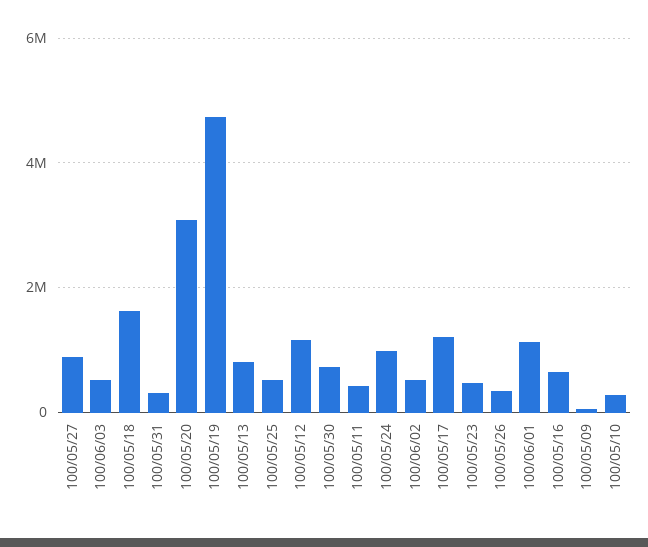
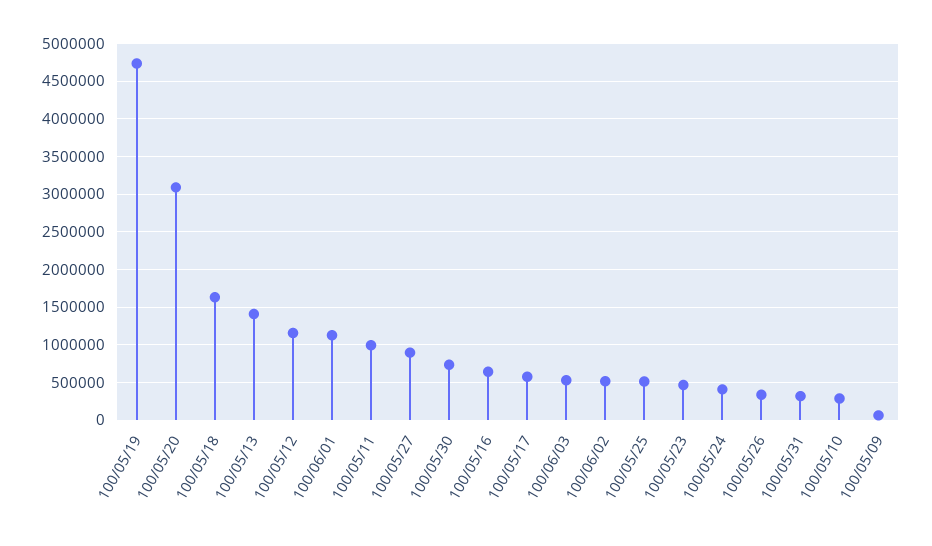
  {
    "100/05/27": 900000,
    "100/06/03": 500000,
    "100/05/18": 1600000,
    "100/05/31": 300000,
    "100/05/20": 3100000,
    "100/05/19": 4700000,
-   "100/05/13": 800000,
+   "100/05/13": 1400000,
    "100/05/25": 500000,
    "100/05/12": 1200000,
    "100/05/30": 700000,
-   "100/05/11": 400000,
+   "100/05/11": 1000000,
-   "100/05/24": 1000000,
+   "100/05/24": 400000,
    "100/06/02": 500000,
-   "100/05/17": 1200000,
+   "100/05/17": 600000,
    "100/05/23": 500000,
    "100/05/26": 300000,
    "100/06/01": 1100000,
    "100/05/16": 600000,
    "100/05/09": 100000,
    "100/05/10": 300000
  }

